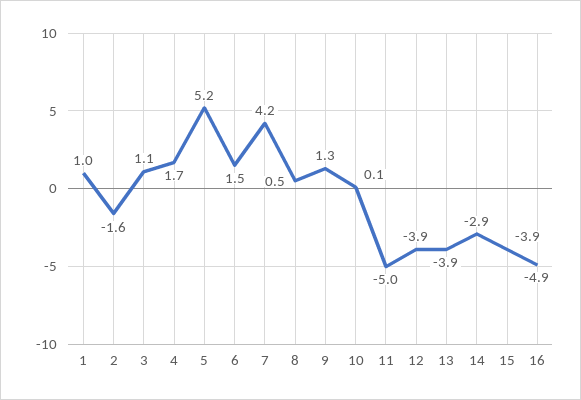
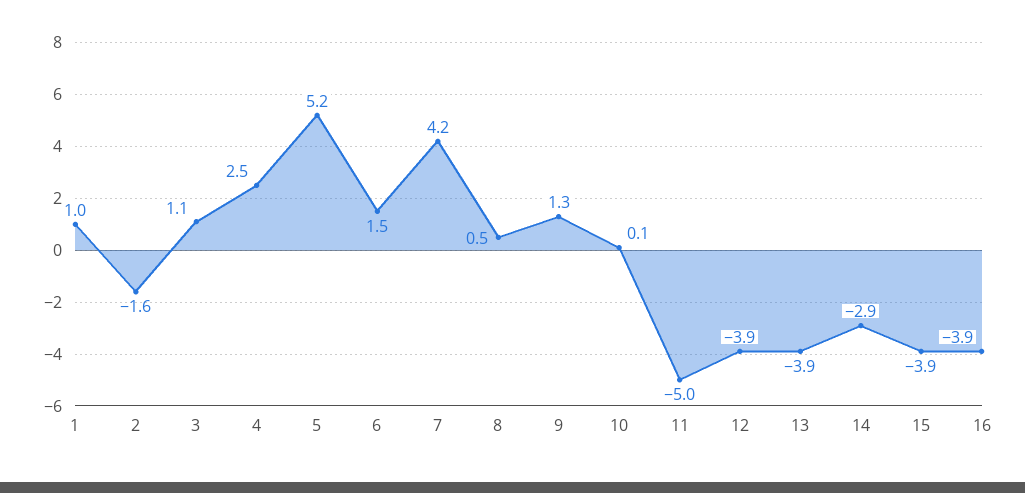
  {
    "1": 1,
    "2": -1.6,
    "3": 1.1,
-   "4": 1.7,
+   "4": 2.5,
    "5": 5.2,
    "6": 1.5,
    "7": 4.2,
    "8": 0.5,
    "9": 1.3,
    "10": 0.1,
    "11": -5,
    "12": -3.9,
    "13": -3.9,
    "14": -2.9,
    "15": -3.9,
-   "16": -4.9
+   "16": -3.9
  }

